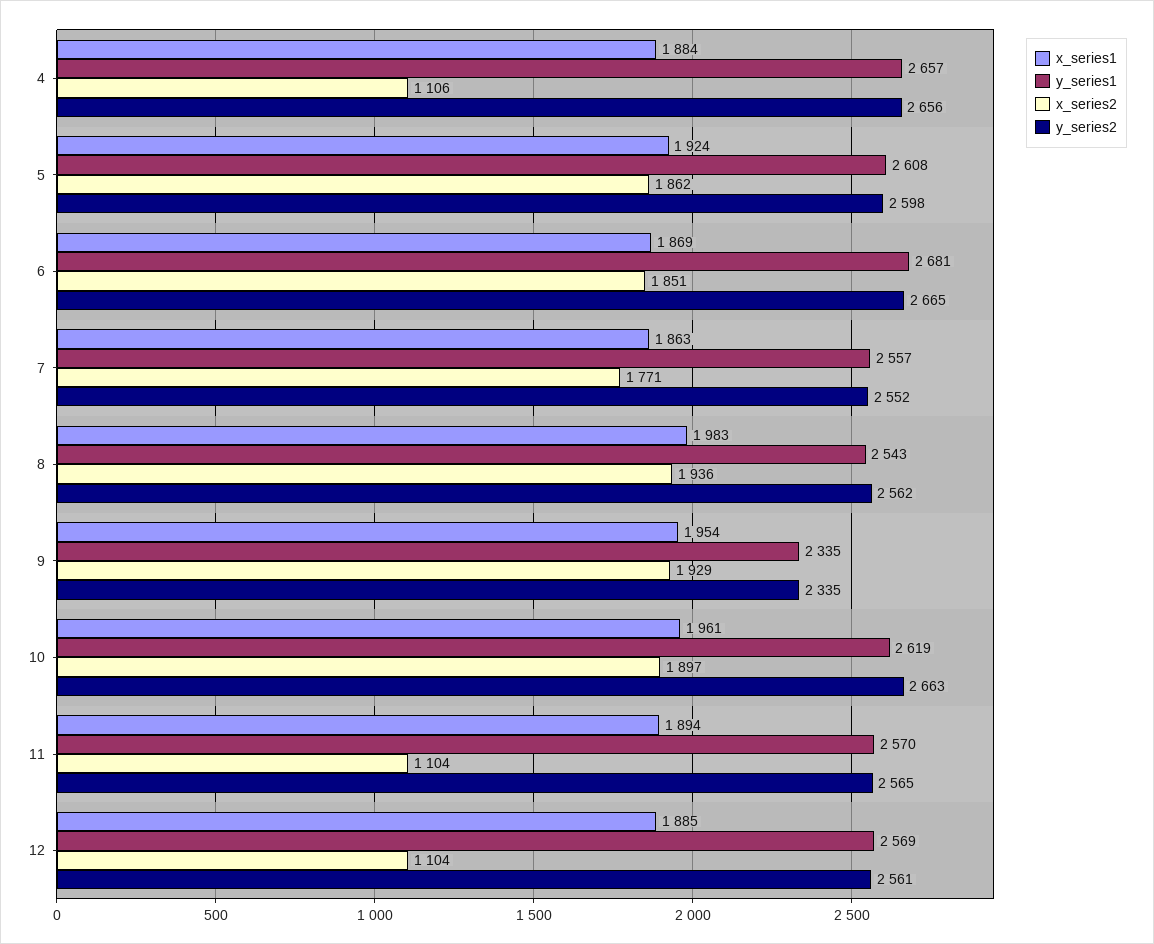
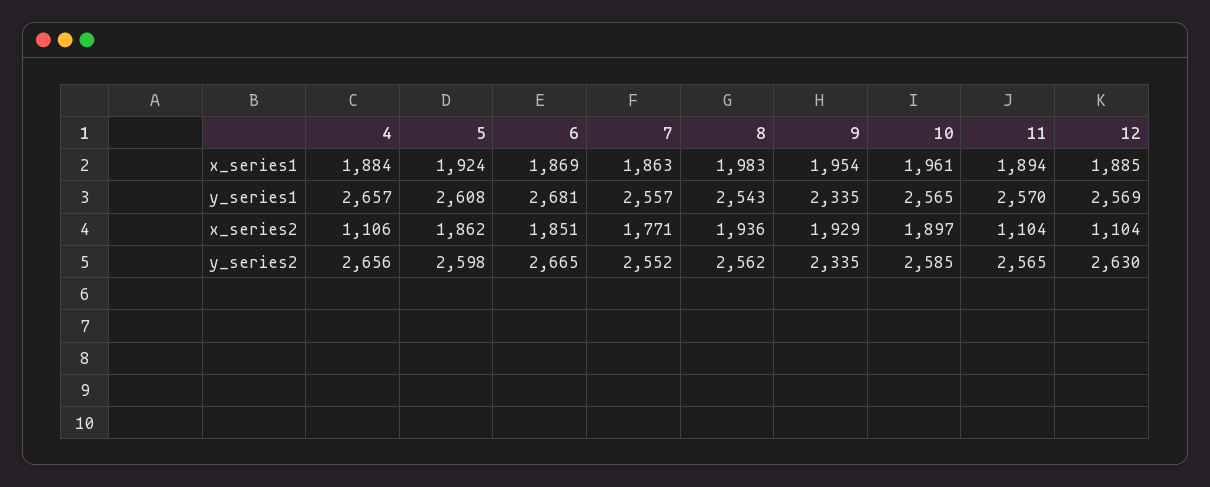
  {
    "x_series1": {
      "4": 1884,
      "5": 1924,
      "6": 1869,
      "7": 1863,
      "8": 1983,
      "9": 1954,
      "10": 1961,
      "11": 1894,
      "12": 1885
    },
    "y_series1": {
      "4": 2657,
      "5": 2608,
      "6": 2681,
      "7": 2557,
      "8": 2543,
      "9": 2335,
-     "10": 2619,
+     "10": 2565,
      "11": 2570,
      "12": 2569
    },
    "x_series2": {
      "4": 1106,
      "5": 1862,
      "6": 1851,
      "7": 1771,
      "8": 1936,
      "9": 1929,
      "10": 1897,
      "11": 1104,
      "12": 1104
    },
    "y_series2": {
      "4": 2656,
      "5": 2598,
      "6": 2665,
      "7": 2552,
      "8": 2562,
      "9": 2335,
-     "10": 2663,
+     "10": 2585,
      "11": 2565,
-     "12": 2561
+     "12": 2630
    }
  }

